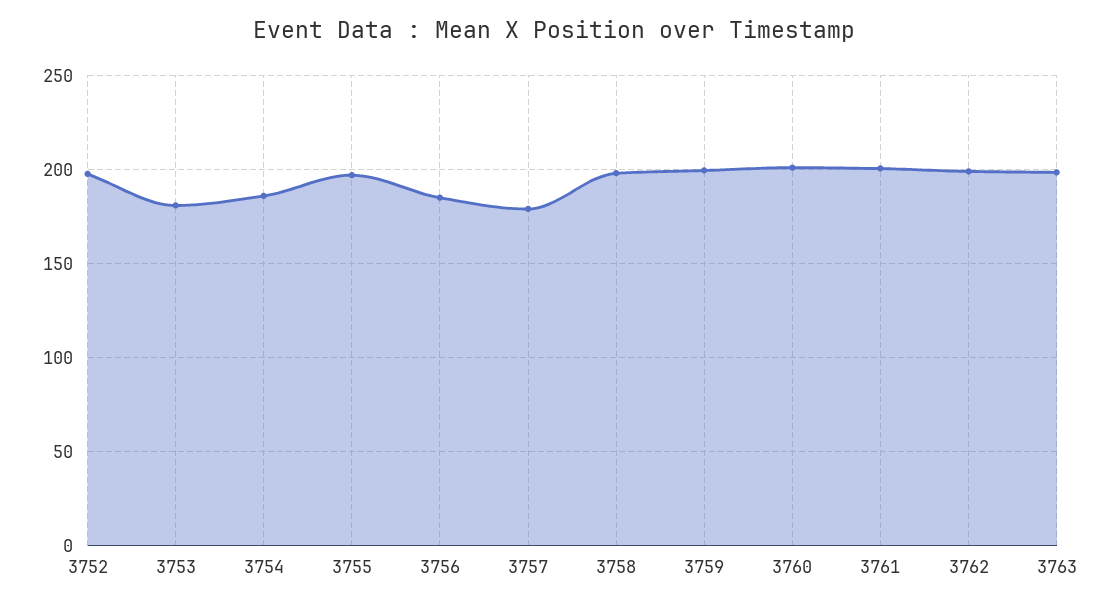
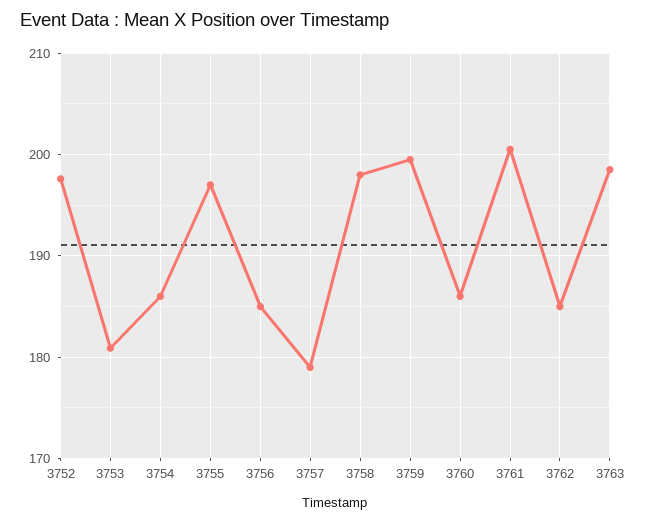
  {
    "3752": 198,
    "3753": 181,
    "3754": 186,
    "3755": 197,
    "3756": 185,
    "3757": 179,
    "3758": 198,
    "3759": 200,
-   "3760": 200,
+   "3760": 186,
    "3761": 201,
-   "3762": 200,
+   "3762": 185,
    "3763": 199
  }

